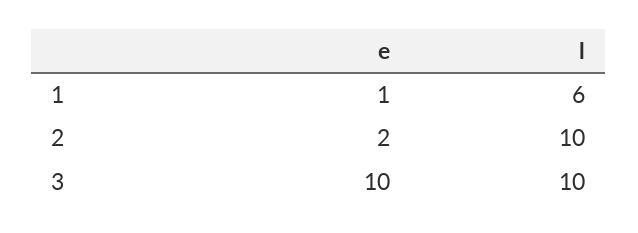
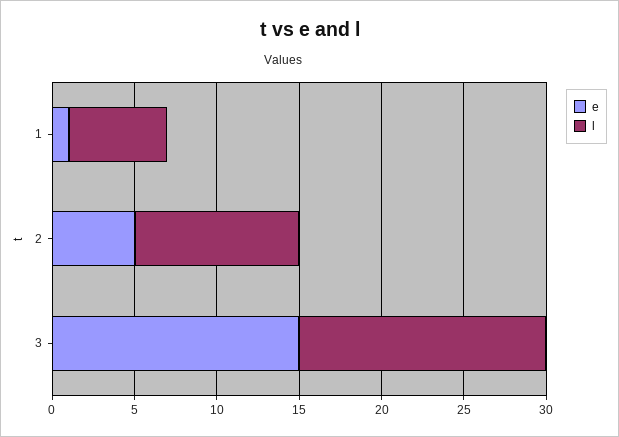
  {
    "e": {
      "1": 1,
-     "2": 2,
+     "2": 5,
-     "3": 10
+     "3": 15
    },
    "l": {
      "1": 6,
      "2": 10,
-     "3": 10
+     "3": 15
    }
  }

